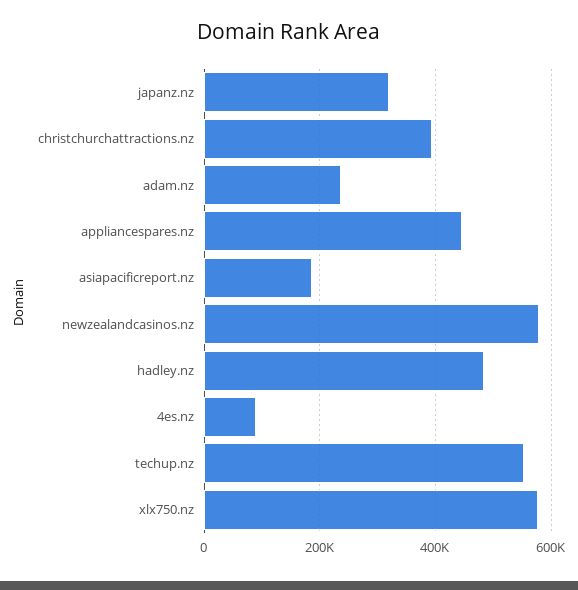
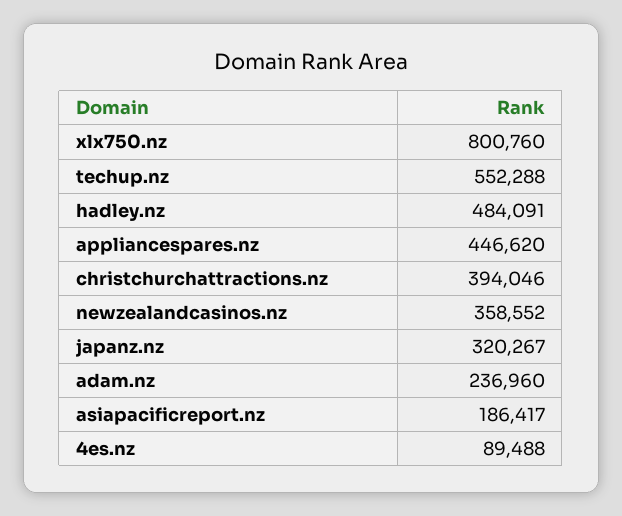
  {
    "japanz.nz": 320267,
    "christchurchattractions.nz": 394046,
    "adam.nz": 236960,
    "appliancespares.nz": 446620,
    "asiapacificreport.nz": 186417,
-   "newzealandcasinos.nz": 580000,
+   "newzealandcasinos.nz": 358552,
    "hadley.nz": 484091,
    "4es.nz": 89488,
    "techup.nz": 552288,
-   "xlx750.nz": 580000
+   "xlx750.nz": 800760
  }

